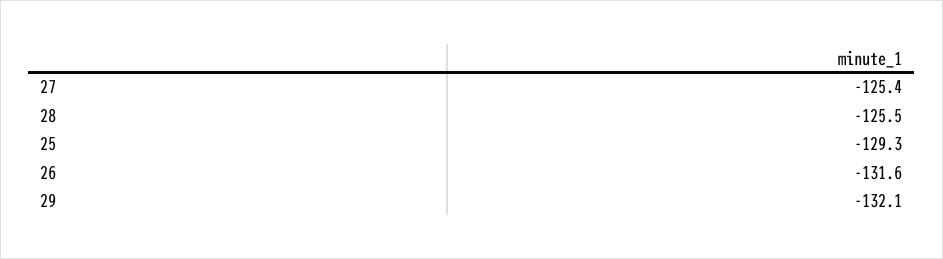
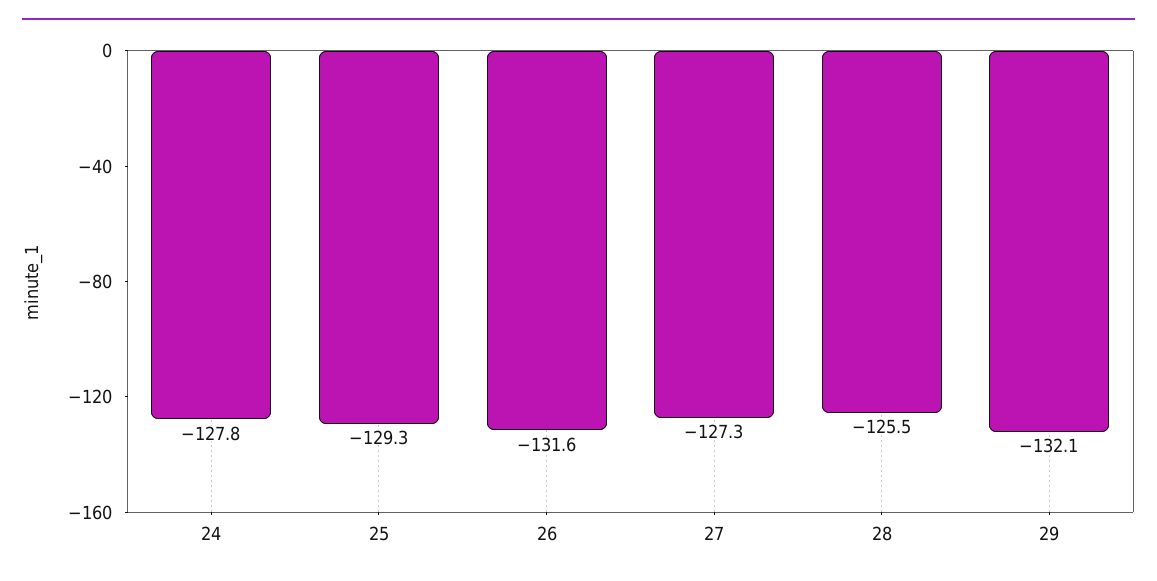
  {
-   "27": -125.4,
+   "27": -127.3,
    "28": -125.5,
    "25": -129.3,
    "26": -131.6,
-   "29": -132.1
+   "29": -132.1,
+   "24": -127.8
  }

